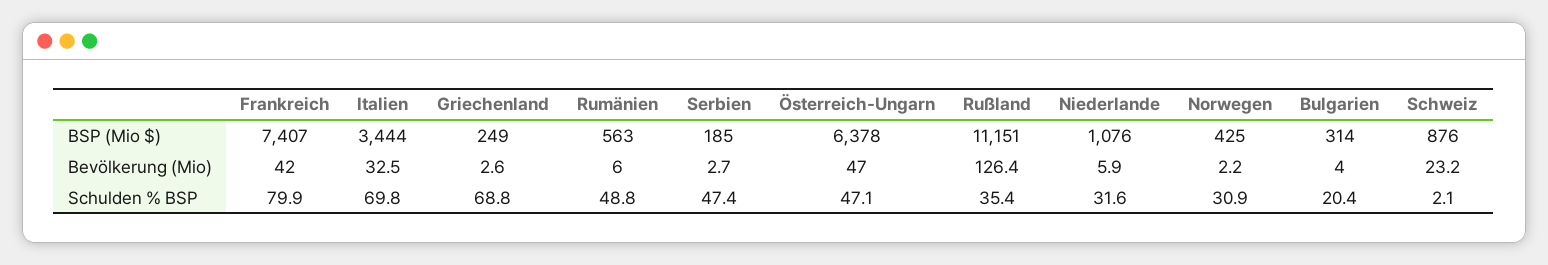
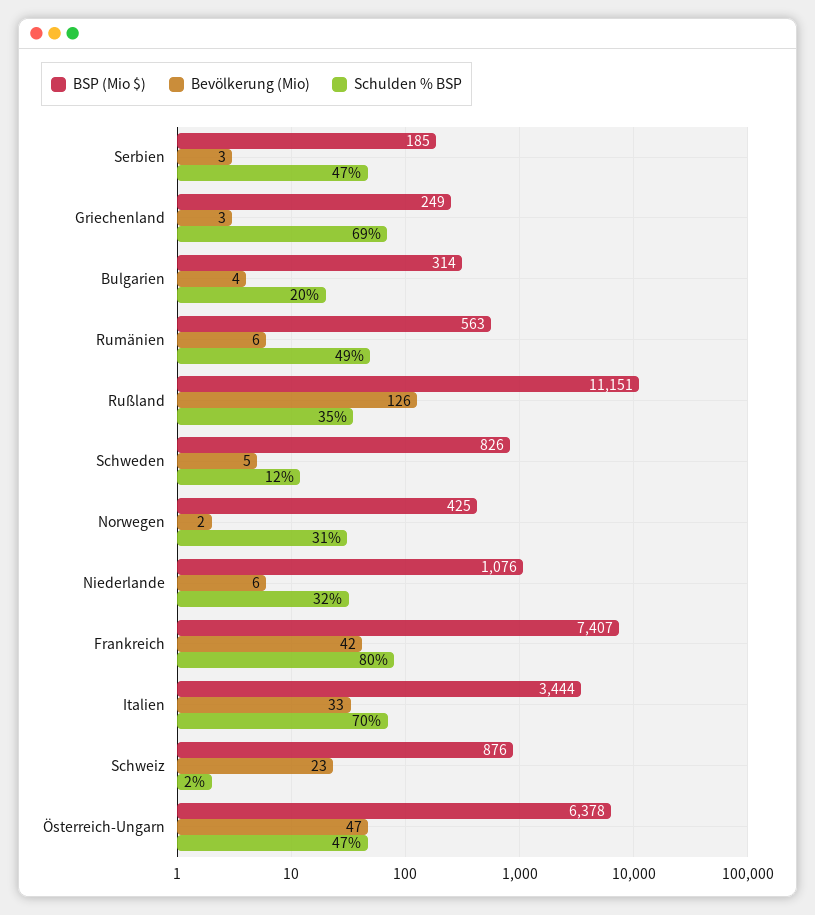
  {
    "BSP (Mio $)": {
      "Frankreich": 7407,
      "Italien": 3444,
      "Griechenland": 249,
      "Rumänien": 563,
      "Serbien": 185,
      "Österreich-Ungarn": 6378,
      "Rußland": 11151,
      "Niederlande": 1076,
      "Norwegen": 425,
      "Bulgarien": 314,
-     "Schweiz": 876
+     "Schweiz": 876,
+     "Schweden": 826
    },
    "Bevölkerung (Mio)": {
      "Frankreich": 42,
      "Italien": 32.5,
      "Griechenland": 2.6,
      "Rumänien": 6,
      "Serbien": 2.7,
      "Österreich-Ungarn": 47,
      "Rußland": 126.4,
      "Niederlande": 5.9,
      "Norwegen": 2.2,
      "Bulgarien": 4,
-     "Schweiz": 23.2
+     "Schweiz": 23.2,
+     "Schweden": 5
    },
    "Schulden % BSP": {
      "Frankreich": 79.9,
      "Italien": 69.8,
      "Griechenland": 68.8,
      "Rumänien": 48.8,
      "Serbien": 47.4,
      "Österreich-Ungarn": 47.1,
      "Rußland": 35.4,
      "Niederlande": 31.6,
      "Norwegen": 30.9,
      "Bulgarien": 20.4,
-     "Schweiz": 2.1
+     "Schweiz": 2.1,
+     "Schweden": 12
    }
  }

